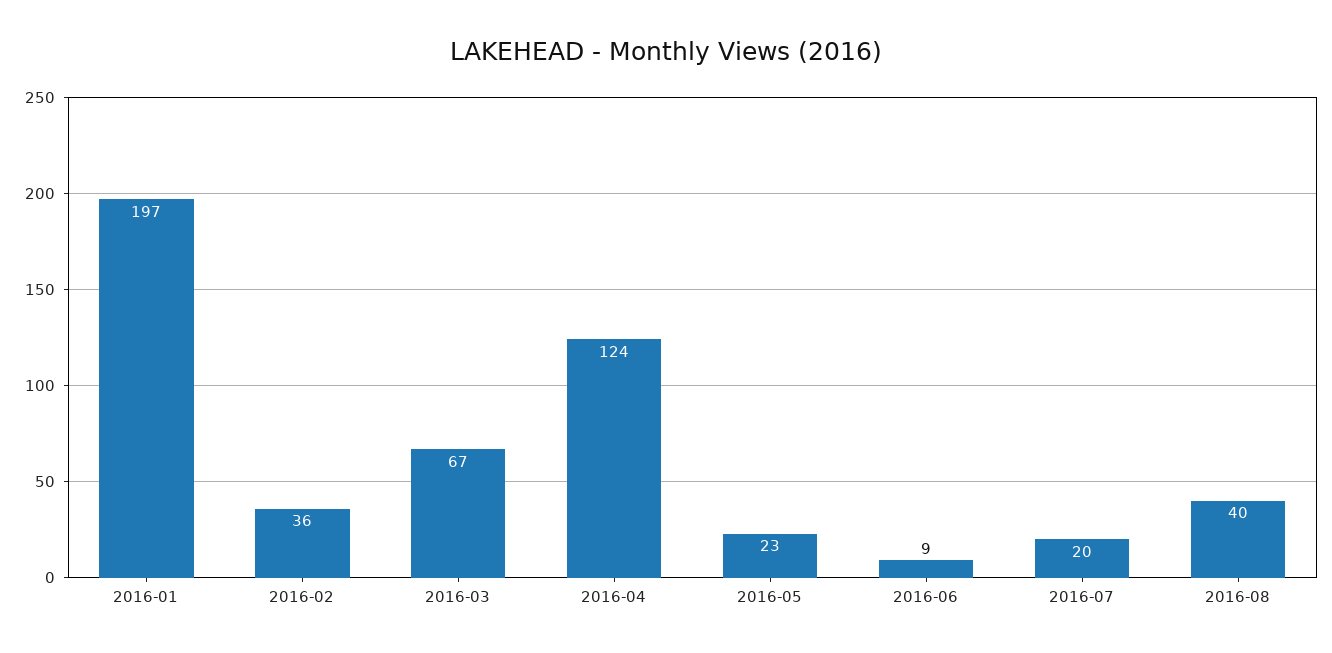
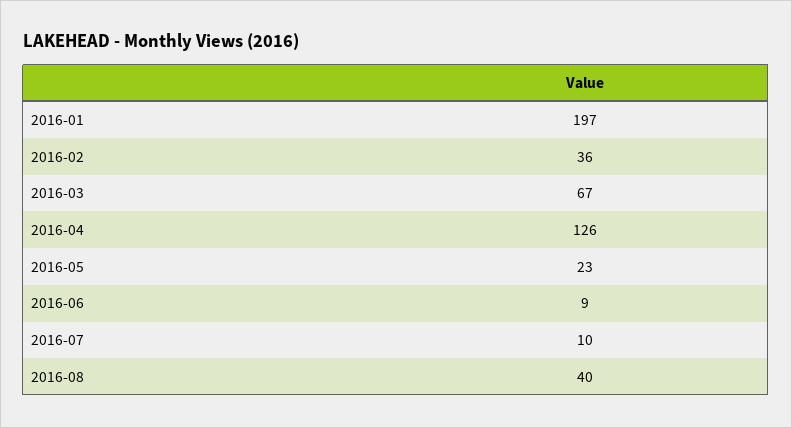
  {
    "2016-01": 197,
    "2016-02": 36,
    "2016-03": 67,
-   "2016-04": 124,
+   "2016-04": 126,
    "2016-05": 23,
    "2016-06": 9,
-   "2016-07": 20,
+   "2016-07": 10,
    "2016-08": 40
  }

